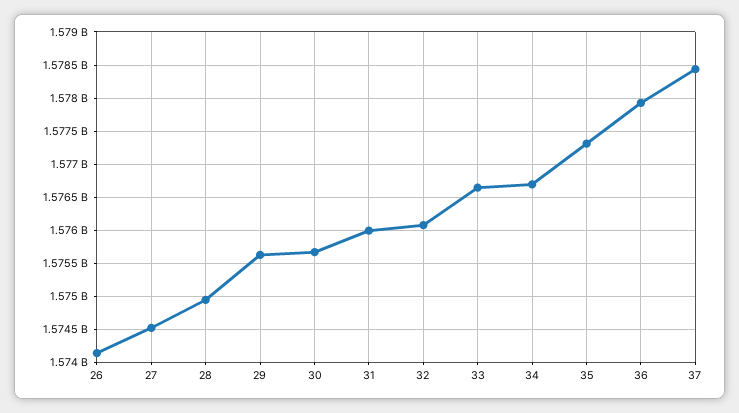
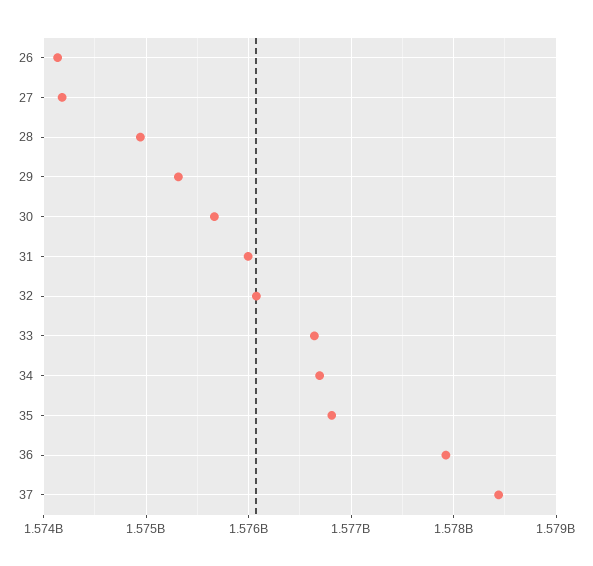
  {
    "26": 1574100000,
-   "27": 1574500000,
+   "27": 1574200000,
    "28": 1574900000,
-   "29": 1575600000,
+   "29": 1575300000,
    "30": 1575700000,
    "31": 1576000000,
    "32": 1576100000,
    "33": 1576600000,
    "34": 1576700000,
-   "35": 1577300000,
+   "35": 1576800000,
    "36": 1577900000,
    "37": 1578400000
  }

